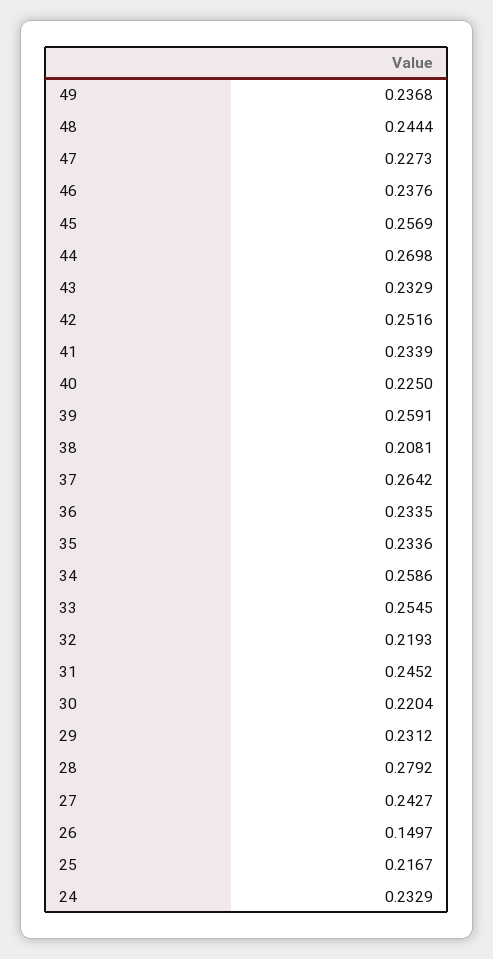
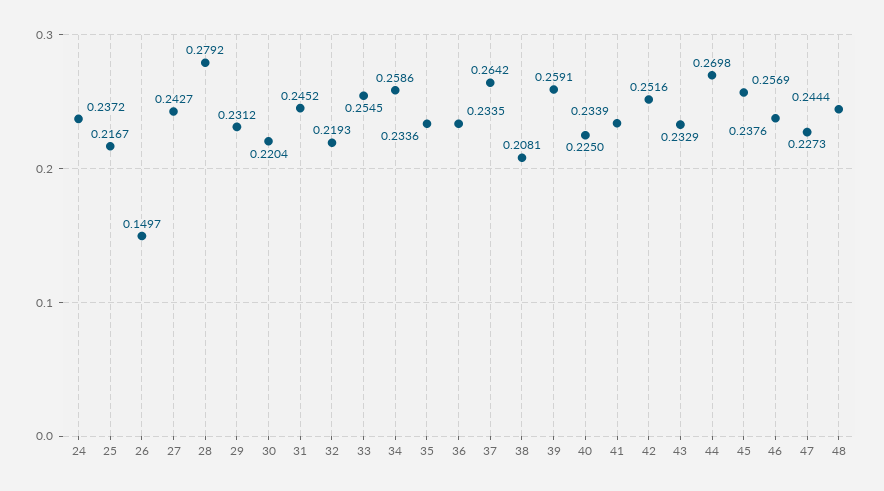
  {
-   "49": 0.2368,
    "48": 0.2444,
    "47": 0.2273,
    "46": 0.2376,
    "45": 0.2569,
    "44": 0.2698,
    "43": 0.2329,
    "42": 0.2516,
    "41": 0.2339,
    "40": 0.225,
    "39": 0.2591,
    "38": 0.2081,
    "37": 0.2642,
    "36": 0.2335,
    "35": 0.2336,
    "34": 0.2586,
    "33": 0.2545,
    "32": 0.2193,
    "31": 0.2452,
    "30": 0.2204,
    "29": 0.2312,
    "28": 0.2792,
    "27": 0.2427,
    "26": 0.1497,
    "25": 0.2167,
-   "24": 0.2329
+   "24": 0.2372
  }

